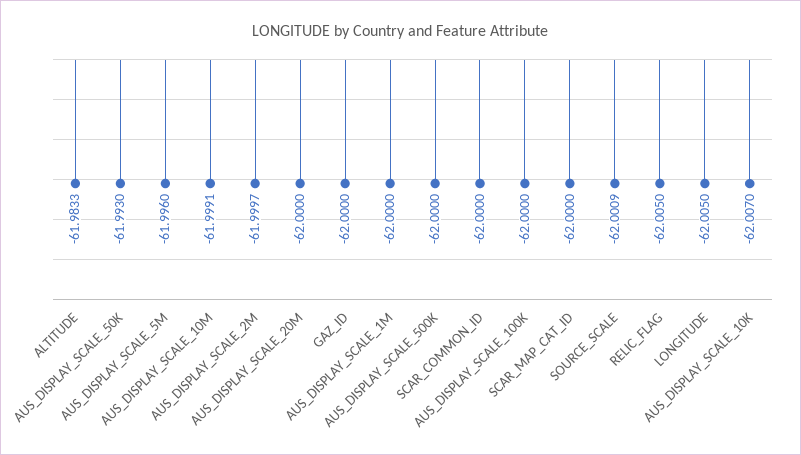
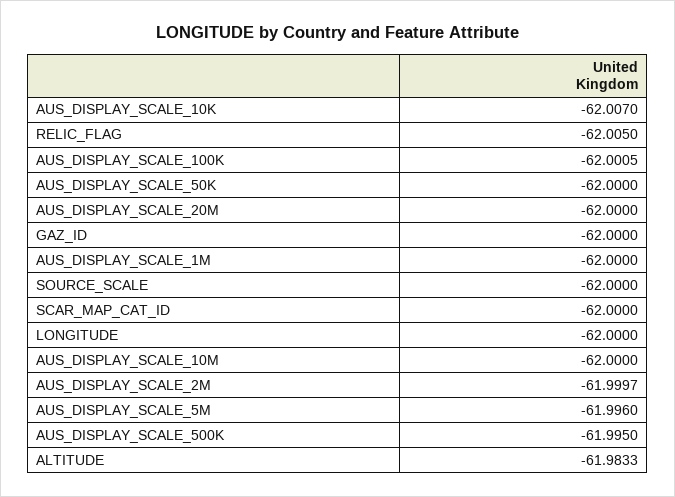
  {
    "ALTITUDE": -61.9833,
-   "AUS_DISPLAY_SCALE_50K": -61.993,
+   "AUS_DISPLAY_SCALE_50K": -62,
    "AUS_DISPLAY_SCALE_5M": -61.996,
-   "AUS_DISPLAY_SCALE_10M": -61.9991,
+   "AUS_DISPLAY_SCALE_10M": -62,
    "AUS_DISPLAY_SCALE_2M": -61.9997,
    "AUS_DISPLAY_SCALE_20M": -62,
    "GAZ_ID": -62,
    "AUS_DISPLAY_SCALE_1M": -62,
-   "AUS_DISPLAY_SCALE_500K": -62,
+   "AUS_DISPLAY_SCALE_500K": -61.995,
-   "SCAR_COMMON_ID": -62,
-   "AUS_DISPLAY_SCALE_100K": -62,
+   "AUS_DISPLAY_SCALE_100K": -62.0005,
    "SCAR_MAP_CAT_ID": -62,
-   "SOURCE_SCALE": -62.0009,
+   "SOURCE_SCALE": -62,
    "RELIC_FLAG": -62.005,
-   "LONGITUDE": -62.005,
+   "LONGITUDE": -62,
    "AUS_DISPLAY_SCALE_10K": -62.007
  }

